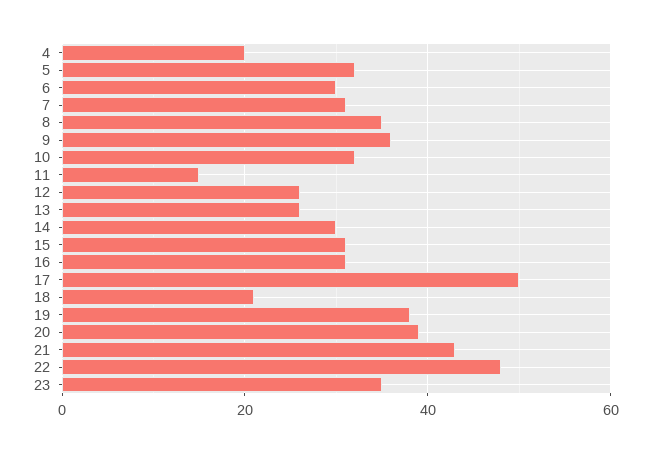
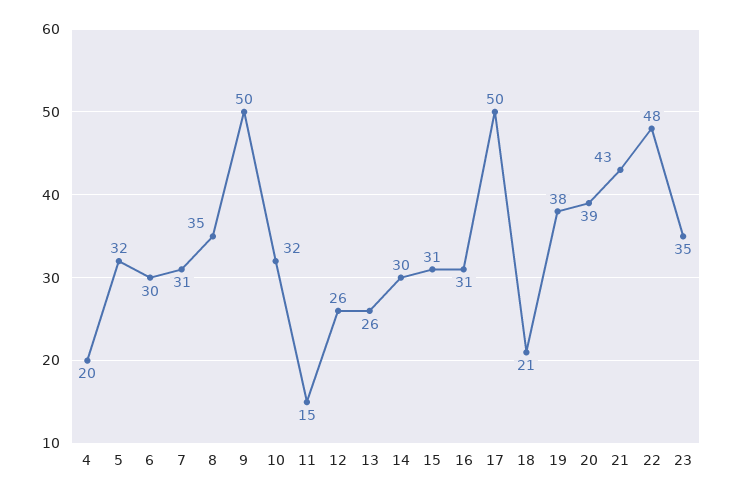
  {
    "4": 20,
    "5": 32,
    "6": 30,
    "7": 31,
    "8": 35,
-   "9": 35,
+   "9": 50,
    "10": 32,
    "11": 15,
    "12": 26,
    "13": 26,
    "14": 30,
    "15": 31,
    "16": 31,
    "17": 50,
    "18": 21,
    "19": 38,
    "20": 39,
    "21": 43,
    "22": 48,
    "23": 35
  }

